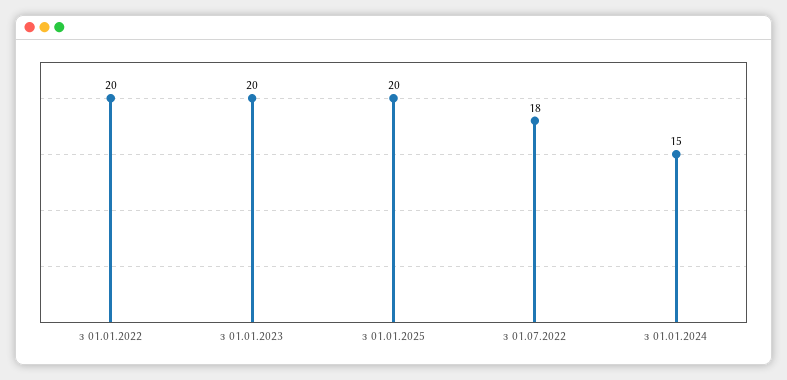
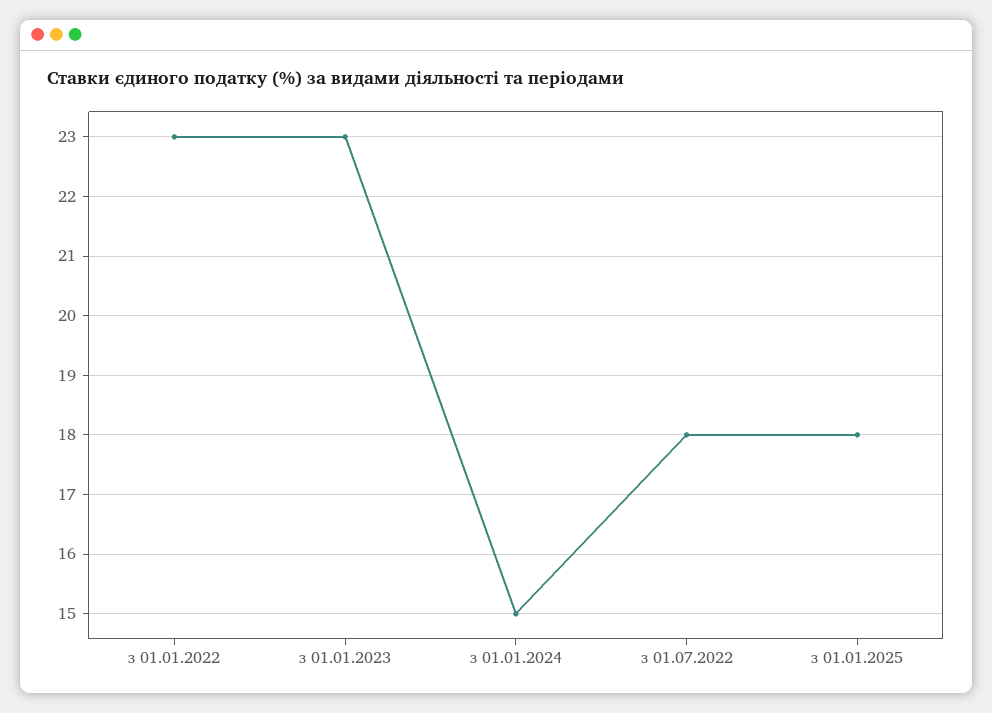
  {
-   "з 01.01.2022": 20,
+   "з 01.01.2022": 23,
-   "з 01.01.2023": 20,
+   "з 01.01.2023": 23,
-   "з 01.01.2025": 20,
+   "з 01.01.2025": 18,
    "з 01.07.2022": 18,
    "з 01.01.2024": 15
  }

